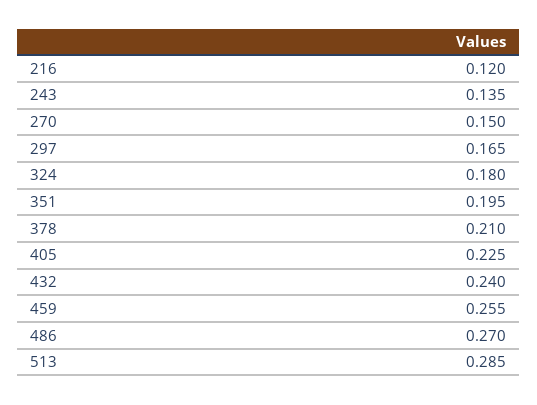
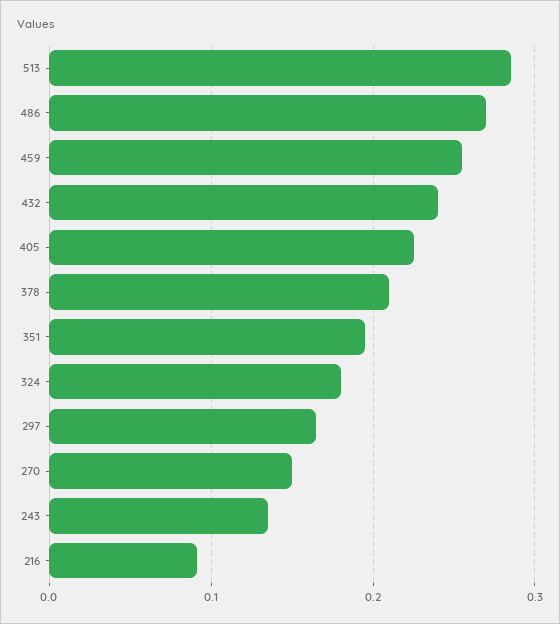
  {
-   "216": 0.12,
+   "216": 0.09,
    "243": 0.135,
    "270": 0.15,
    "297": 0.165,
    "324": 0.18,
    "351": 0.195,
    "378": 0.21,
    "405": 0.225,
    "432": 0.24,
    "459": 0.255,
    "486": 0.27,
    "513": 0.285
  }

